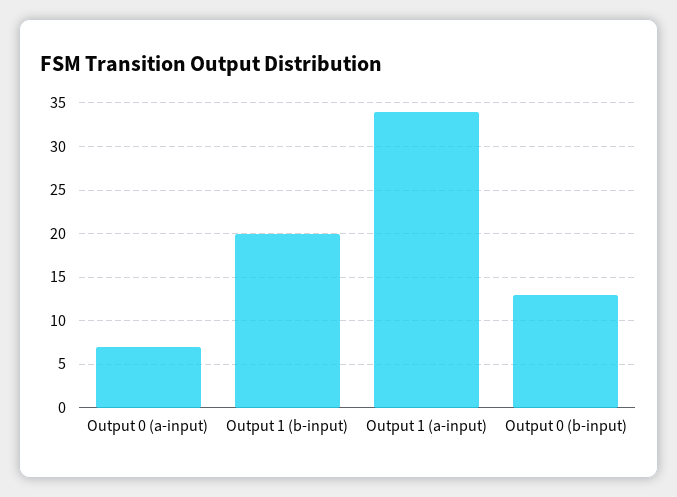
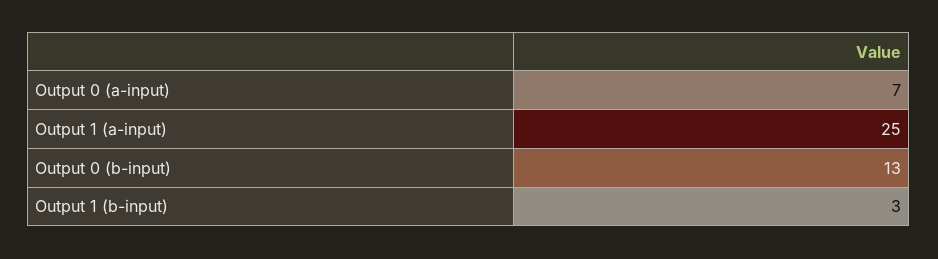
  {
    "Output 0 (a-input)": 7,
-   "Output 1 (b-input)": 20,
+   "Output 1 (b-input)": 3,
-   "Output 1 (a-input)": 34,
+   "Output 1 (a-input)": 25,
    "Output 0 (b-input)": 13
  }

